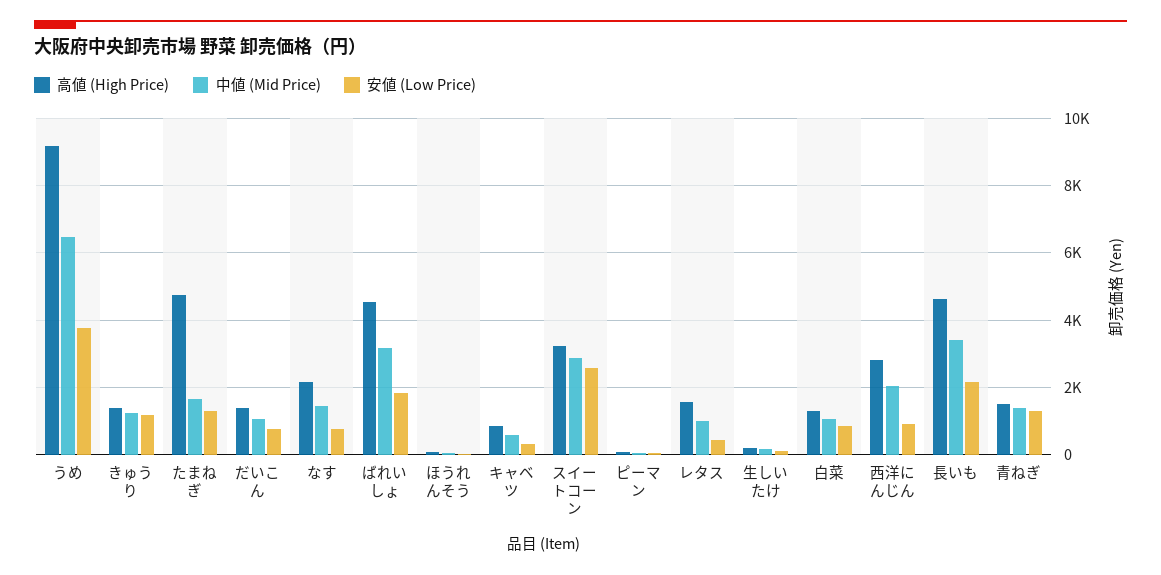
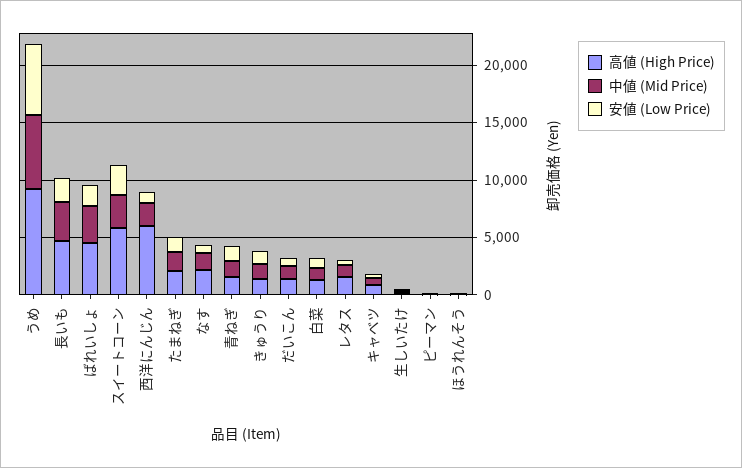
  {
    "高値 (High Price)": {
      "うめ": 9200,
      "きゅうり": 1400,
-     "たまねぎ": 4800,
+     "たまねぎ": 2000,
      "だいこん": 1400,
      "なす": 2200,
      "ばれいしょ": 4600,
      "ほうれんそう": 0,
      "キャベツ": 800,
-     "スイートコーン": 3200,
+     "スイートコーン": 6000,
      "ピーマン": 0,
      "レタス": 1600,
      "生しいたけ": 200,
      "白菜": 1200,
-     "西洋にんじん": 2800,
+     "西洋にんじん": 6000,
      "長いも": 4600,
      "青ねぎ": 1600
    },
    "中値 (Mid Price)": {
      "うめ": 6400,
      "きゅうり": 1200,
      "たまねぎ": 1600,
      "だいこん": 1000,
      "なす": 1400,
      "ばれいしょ": 3200,
      "ほうれんそう": 0,
      "キャベツ": 600,
      "スイートコーン": 2800,
      "ピーマン": 0,
      "レタス": 1000,
      "生しいたけ": 200,
      "白菜": 1000,
      "西洋にんじん": 2000,
      "長いも": 3400,
      "青ねぎ": 1400
    },
    "安値 (Low Price)": {
-     "うめ": 3800,
+     "うめ": 6000,
      "きゅうり": 1200,
      "たまねぎ": 1200,
      "だいこん": 800,
      "なす": 800,
      "ばれいしょ": 1800,
      "ほうれんそう": 0,
      "キャベツ": 400,
      "スイートコーン": 2600,
      "ピーマン": 0,
      "レタス": 400,
      "生しいたけ": 200,
      "白菜": 800,
      "西洋にんじん": 1000,
      "長いも": 2200,
      "青ねぎ": 1200
    }
  }

